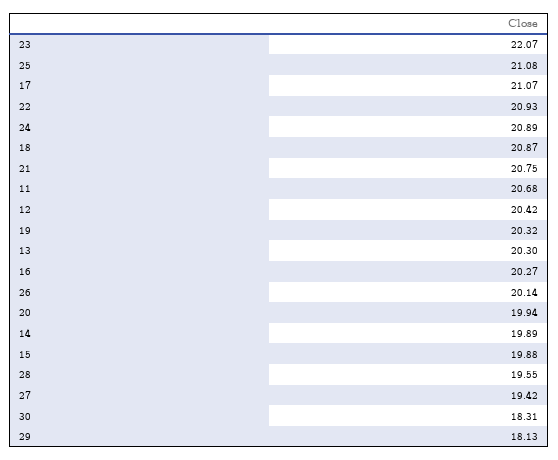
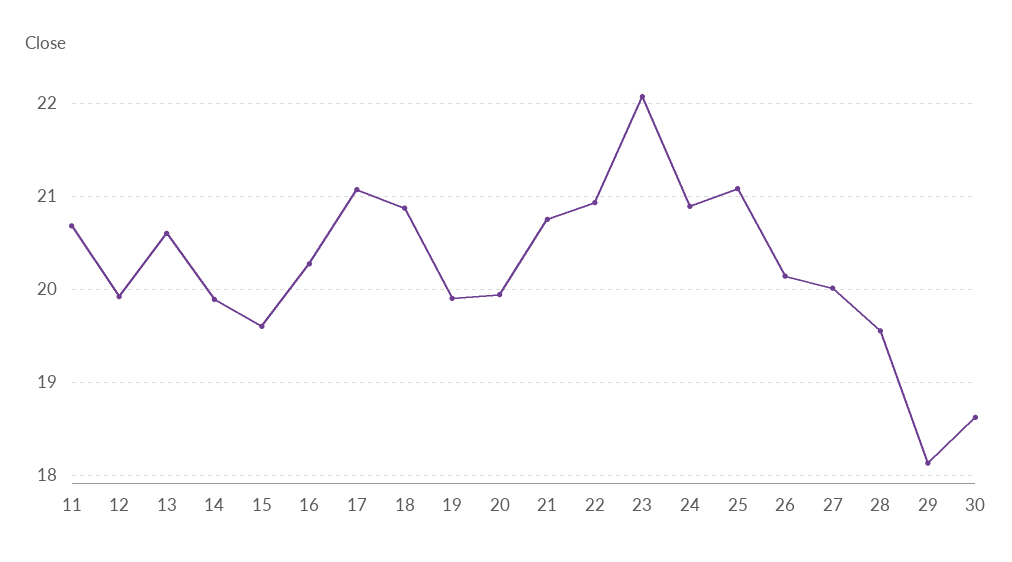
  {
    "23": 22.07,
    "25": 21.08,
    "17": 21.07,
    "22": 20.93,
    "24": 20.89,
    "18": 20.87,
    "21": 20.75,
    "11": 20.68,
-   "12": 20.42,
+   "12": 19.9,
-   "19": 20.32,
+   "19": 19.9,
-   "13": 20.3,
+   "13": 20.6,
    "16": 20.27,
    "26": 20.14,
    "20": 19.94,
    "14": 19.89,
-   "15": 19.88,
+   "15": 19.6,
    "28": 19.55,
-   "27": 19.42,
+   "27": 20,
-   "30": 18.31,
+   "30": 18.6,
    "29": 18.13
  }

